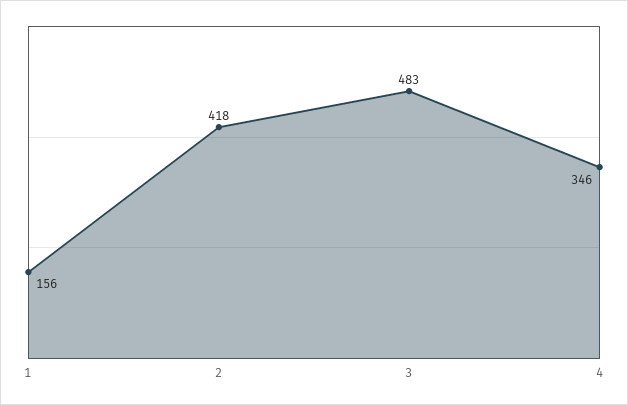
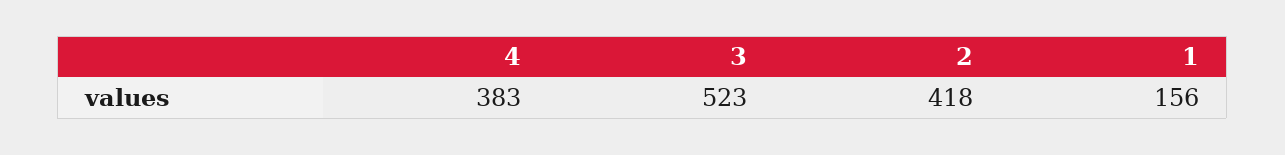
  {
    "1": 156,
    "2": 418,
-   "3": 483,
+   "3": 523,
-   "4": 346
+   "4": 383
  }

